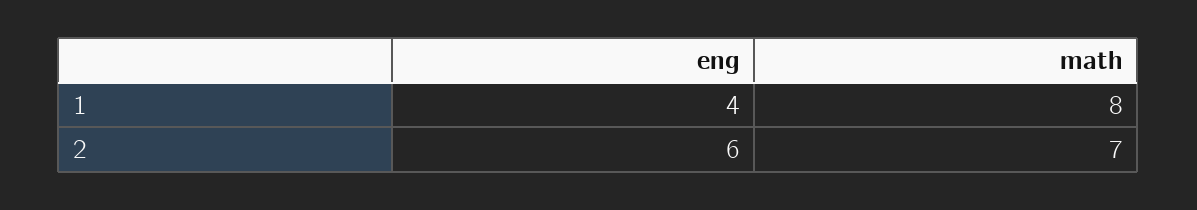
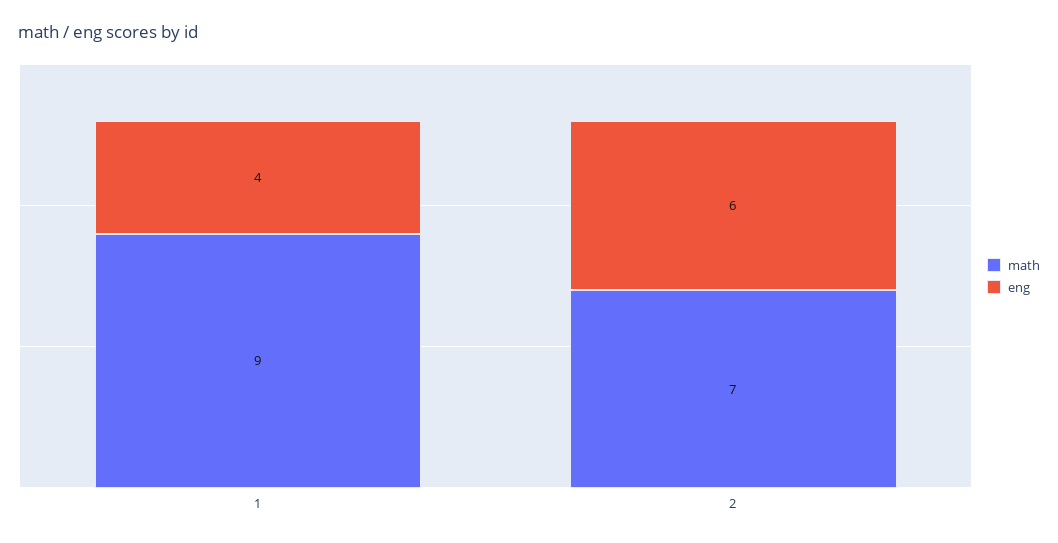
  {
    "eng": {
      "1": 4,
      "2": 6
    },
    "math": {
-     "1": 8,
+     "1": 9,
      "2": 7
    }
  }

